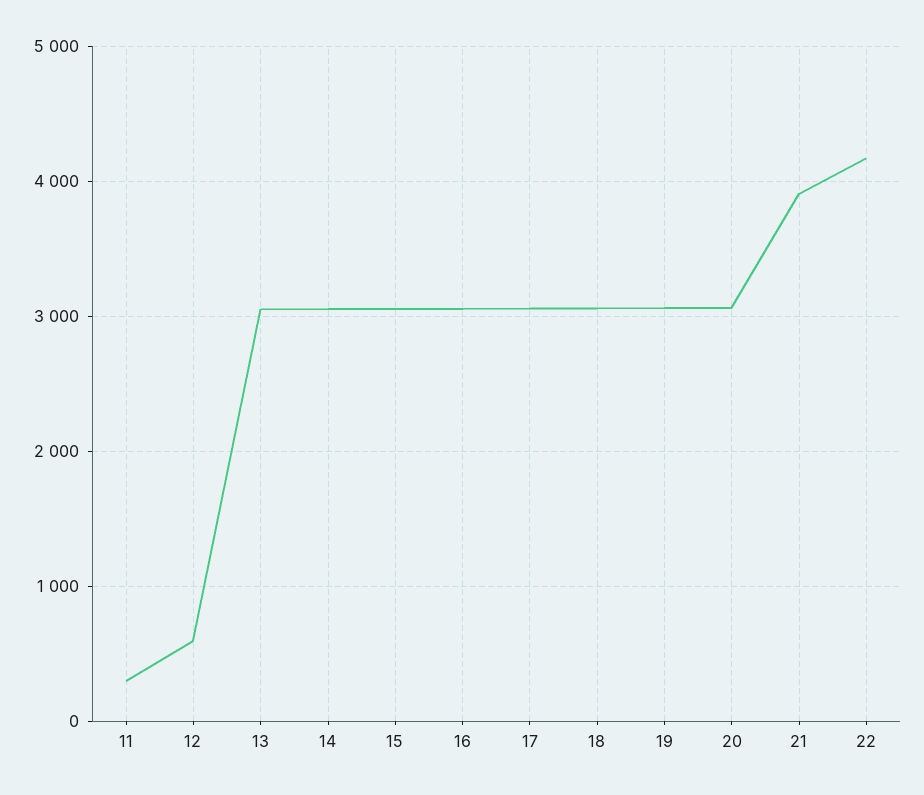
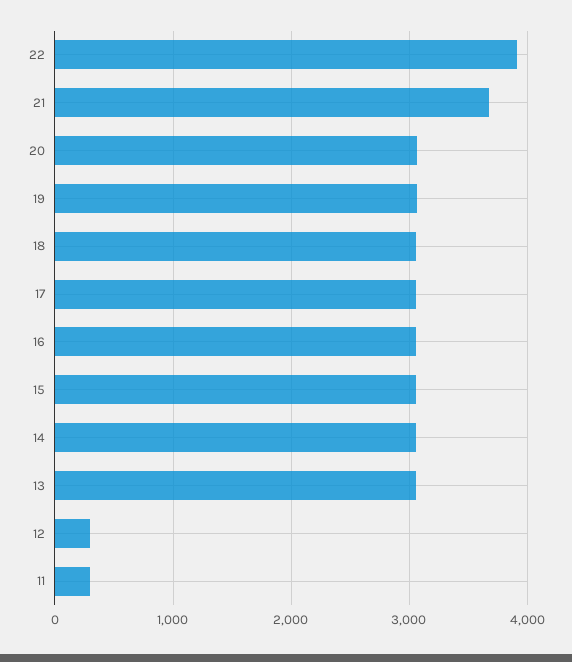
  {
    "11": 300,
-   "12": 600,
+   "12": 300,
    "13": 3100,
    "14": 3100,
    "15": 3100,
    "16": 3100,
    "17": 3100,
    "18": 3100,
    "19": 3100,
    "20": 3100,
-   "21": 3900,
+   "21": 3700,
-   "22": 4200
+   "22": 3900
  }

